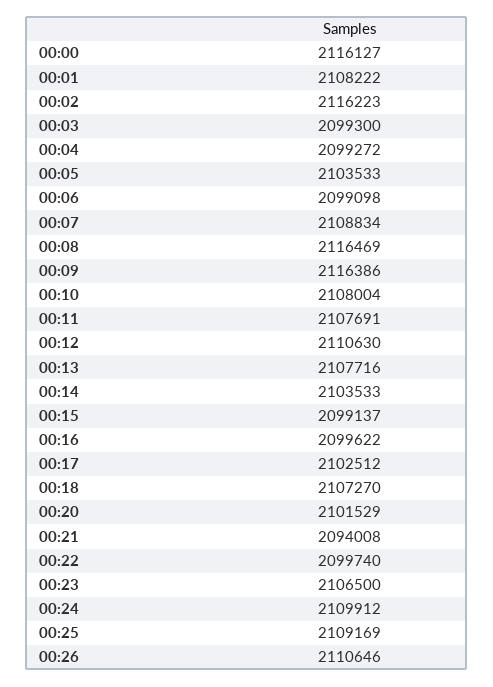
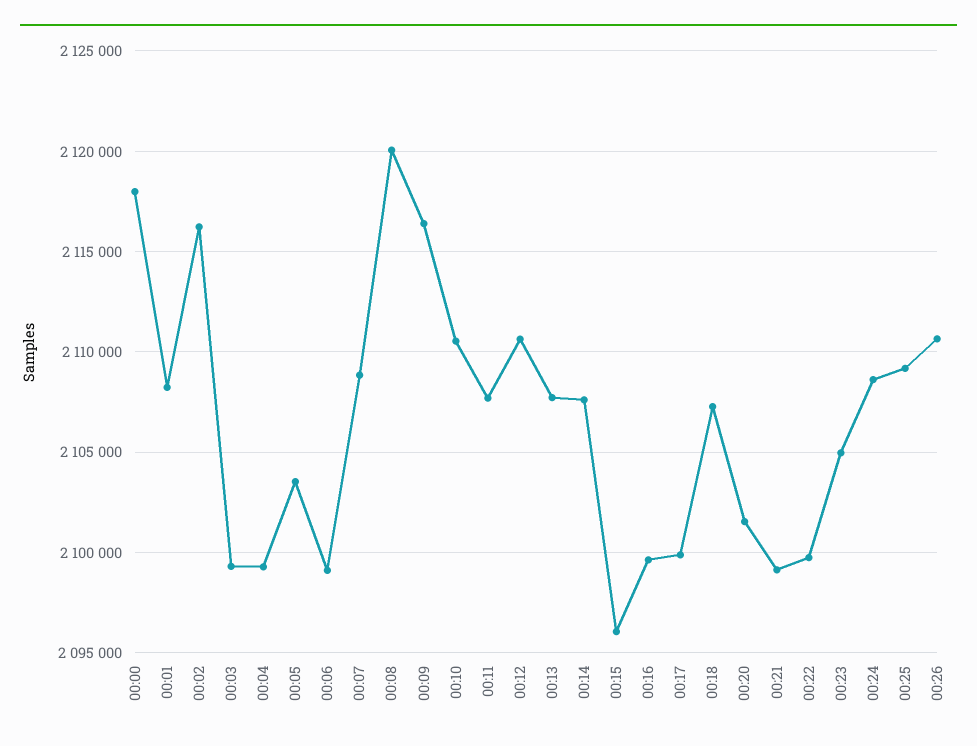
  {
-   "00:00": 2116127,
+   "00:00": 2118000,
    "00:01": 2108222,
    "00:02": 2116223,
    "00:03": 2099300,
    "00:04": 2099272,
    "00:05": 2103533,
    "00:06": 2099098,
    "00:07": 2108834,
-   "00:08": 2116469,
+   "00:08": 2120000,
    "00:09": 2116386,
-   "00:10": 2108004,
+   "00:10": 2110500,
    "00:11": 2107691,
    "00:12": 2110630,
    "00:13": 2107716,
-   "00:14": 2103533,
+   "00:14": 2107500,
-   "00:15": 2099137,
+   "00:15": 2096000,
    "00:16": 2099622,
-   "00:17": 2102512,
+   "00:17": 2100000,
    "00:18": 2107270,
    "00:20": 2101529,
-   "00:21": 2094008,
+   "00:21": 2099000,
    "00:22": 2099740,
-   "00:23": 2106500,
+   "00:23": 2105000,
-   "00:24": 2109912,
+   "00:24": 2108500,
    "00:25": 2109169,
    "00:26": 2110646
  }

